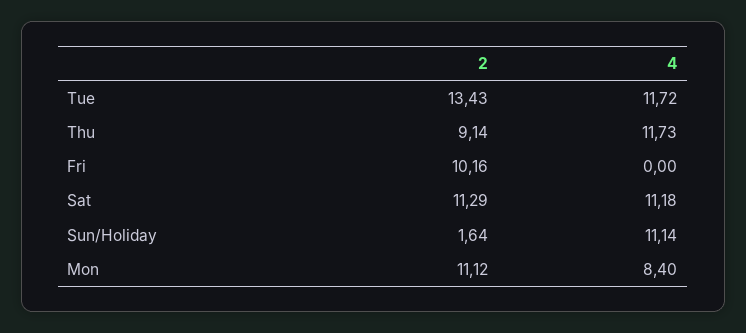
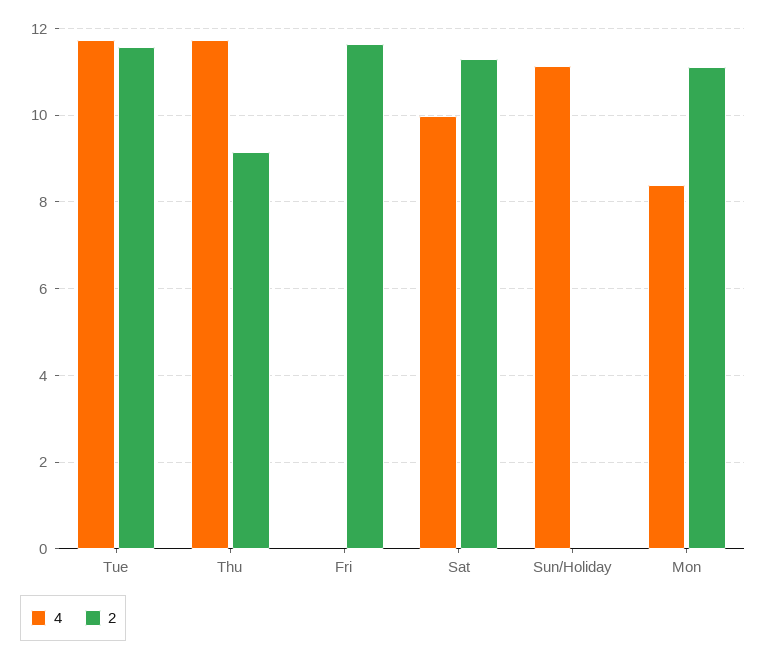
  {
    "2": {
-     "Tue": 13.43,
+     "Tue": 11.6,
      "Thu": 9.14,
-     "Fri": 10.16,
+     "Fri": 11.6,
      "Sat": 11.29,
-     "Sun/Holiday": 1.64,
+     "Sun/Holiday": 0,
      "Mon": 11.12
    },
    "4": {
      "Tue": 11.72,
      "Thu": 11.73,
      "Fri": 0,
-     "Sat": 11.18,
+     "Sat": 10,
      "Sun/Holiday": 11.14,
      "Mon": 8.4
    }
  }

